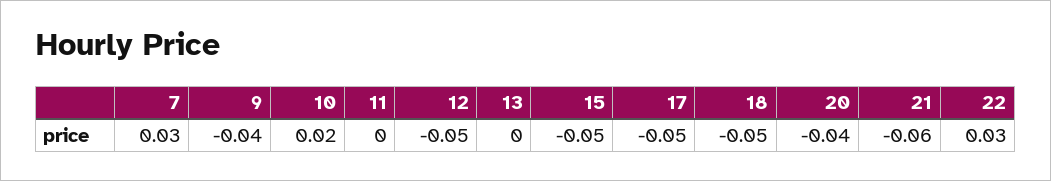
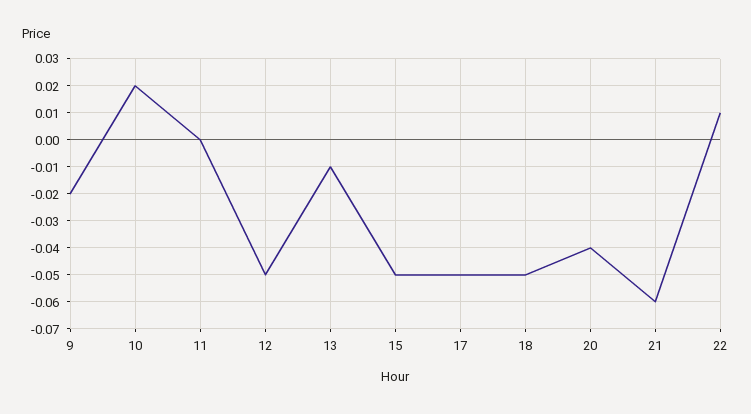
  {
-   "7": 0.03,
-   "9": -0.04,
+   "9": -0.02,
    "10": 0.02,
    "11": 0,
    "12": -0.05,
-   "13": 0,
+   "13": -0.01,
    "15": -0.05,
    "17": -0.05,
    "18": -0.05,
    "20": -0.04,
    "21": -0.06,
-   "22": 0.03
+   "22": 0.01
  }

